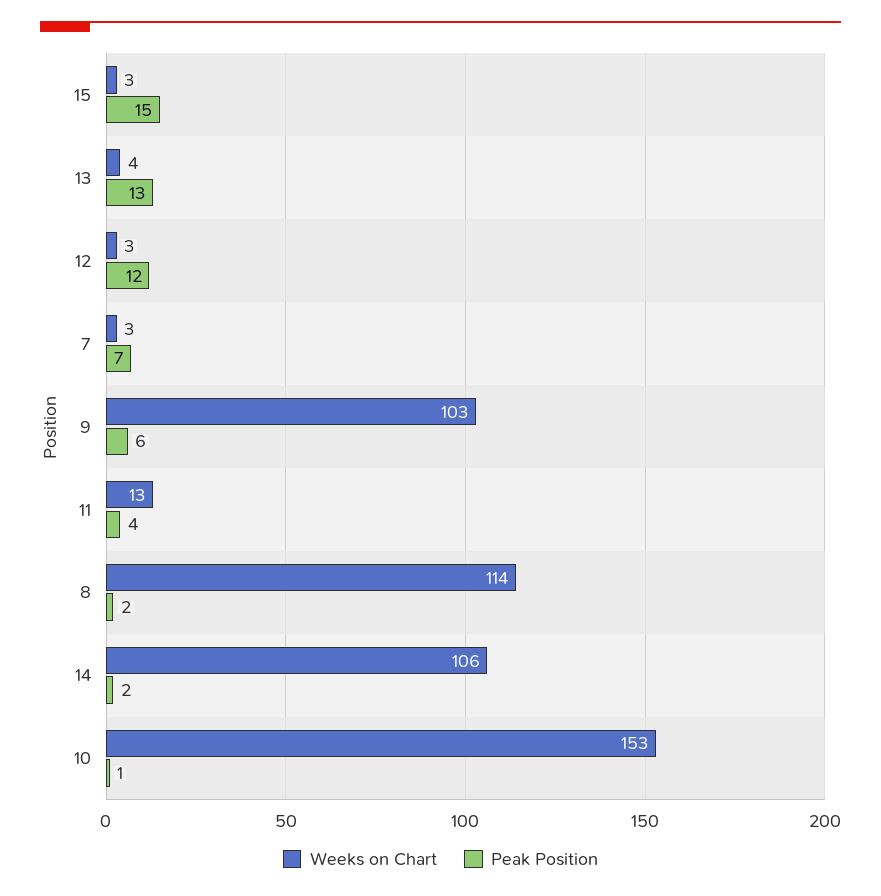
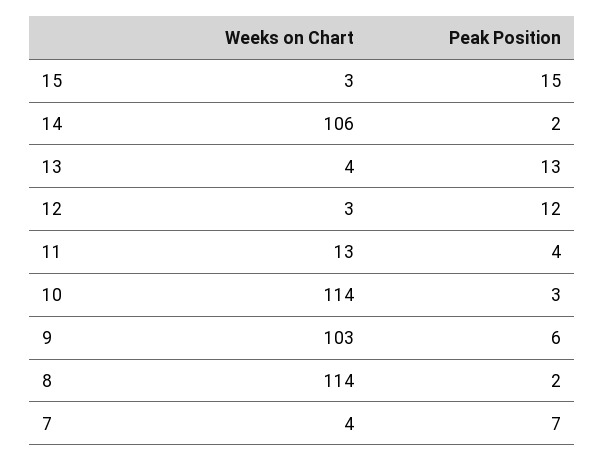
  {
    "Weeks on Chart": {
      "15": 3,
      "13": 4,
      "12": 3,
-     "7": 3,
+     "7": 4,
      "9": 103,
      "11": 13,
      "8": 114,
      "14": 106,
-     "10": 153
+     "10": 114
    },
    "Peak Position": {
      "15": 15,
      "13": 13,
      "12": 12,
      "7": 7,
      "9": 6,
      "11": 4,
      "8": 2,
      "14": 2,
-     "10": 1
+     "10": 3
    }
  }

